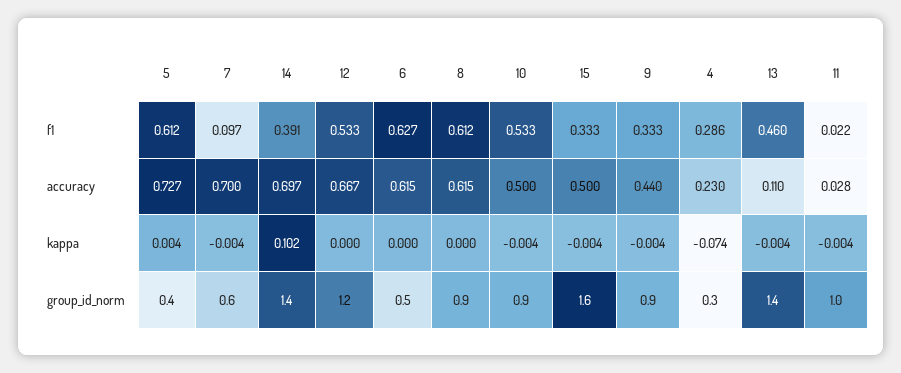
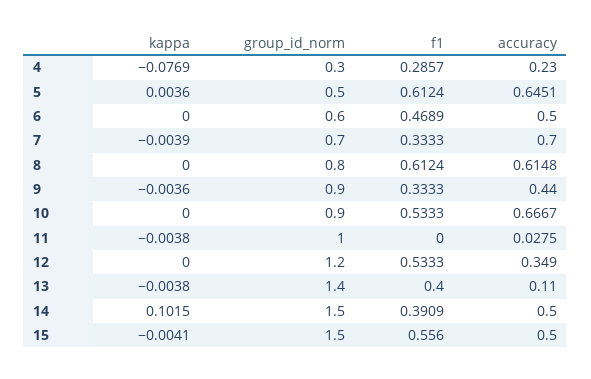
  {
    "5": {
      "f1": 0.6124,
-     "accuracy": 0.727,
+     "accuracy": 0.6451,
      "kappa": 0.0036,
-     "group_id_norm": 0.4
+     "group_id_norm": 0.5
    },
    "7": {
-     "f1": 0.097,
+     "f1": 0.3333,
      "accuracy": 0.7,
      "kappa": -0.0039,
-     "group_id_norm": 0.6
+     "group_id_norm": 0.7
    },
    "14": {
      "f1": 0.3909,
-     "accuracy": 0.697,
+     "accuracy": 0.5,
      "kappa": 0.1015,
-     "group_id_norm": 1.4
+     "group_id_norm": 1.5
    },
    "12": {
      "f1": 0.5333,
-     "accuracy": 0.667,
+     "accuracy": 0.349,
      "kappa": 0,
      "group_id_norm": 1.2
    },
    "6": {
-     "f1": 0.627,
+     "f1": 0.4689,
-     "accuracy": 0.615,
+     "accuracy": 0.5,
      "kappa": 0,
-     "group_id_norm": 0.5
+     "group_id_norm": 0.6
    },
    "8": {
      "f1": 0.6124,
      "accuracy": 0.6148,
      "kappa": 0,
-     "group_id_norm": 0.9
+     "group_id_norm": 0.8
    },
    "10": {
      "f1": 0.5333,
-     "accuracy": 0.5,
+     "accuracy": 0.6667,
-     "kappa": -0.004,
+     "kappa": 0,
      "group_id_norm": 0.9
    },
    "15": {
-     "f1": 0.333,
+     "f1": 0.556,
      "accuracy": 0.5,
      "kappa": -0.0041,
-     "group_id_norm": 1.6
+     "group_id_norm": 1.5
    },
    "9": {
      "f1": 0.3333,
      "accuracy": 0.44,
      "kappa": -0.0036,
      "group_id_norm": 0.9
    },
    "4": {
      "f1": 0.2857,
      "accuracy": 0.23,
-     "kappa": -0.074,
+     "kappa": -0.0769,
      "group_id_norm": 0.3
    },
    "13": {
-     "f1": 0.46,
+     "f1": 0.4,
      "accuracy": 0.11,
      "kappa": -0.0038,
      "group_id_norm": 1.4
    },
    "11": {
-     "f1": 0.022,
+     "f1": 0,
      "accuracy": 0.0275,
      "kappa": -0.0038,
      "group_id_norm": 1
    }
  }

